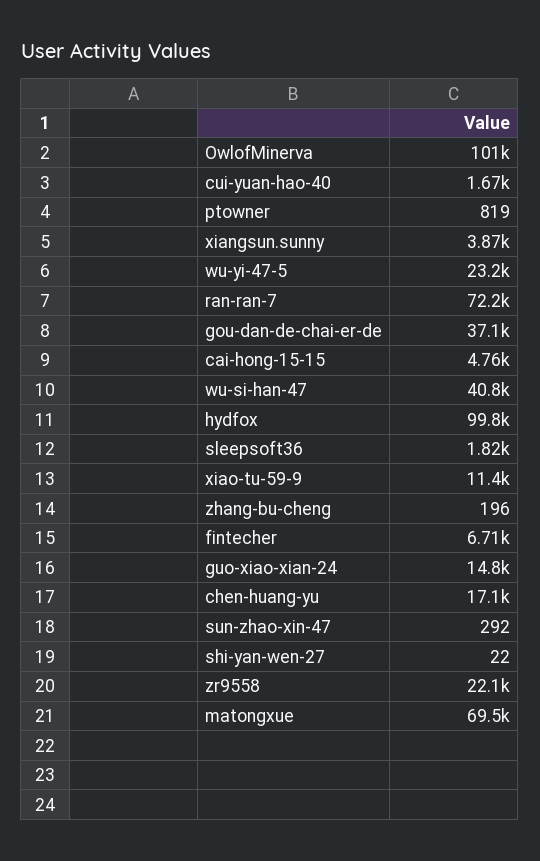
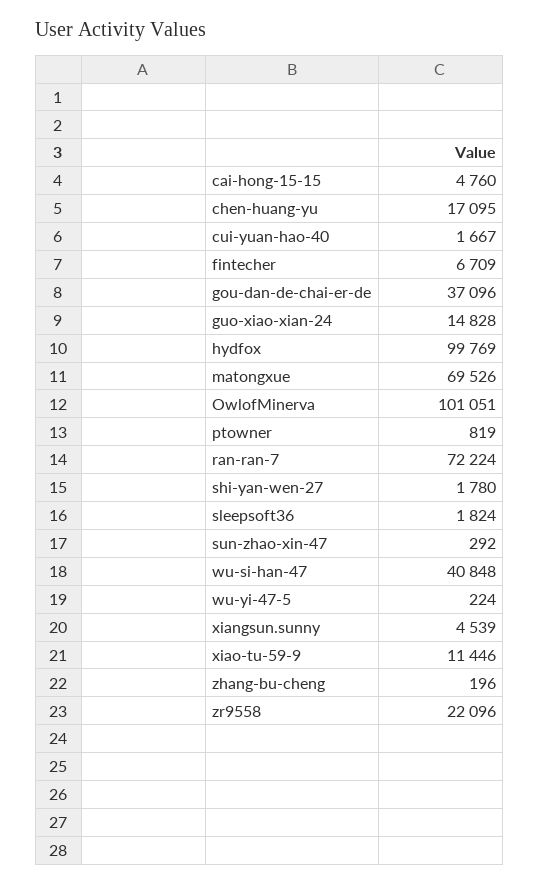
  {
    "OwlofMinerva": 101051,
    "cui-yuan-hao-40": 1667,
    "ptowner": 819,
-   "xiangsun.sunny": 3870,
+   "xiangsun.sunny": 4539,
-   "wu-yi-47-5": 23200,
+   "wu-yi-47-5": 224,
    "ran-ran-7": 72224,
    "gou-dan-de-chai-er-de": 37096,
    "cai-hong-15-15": 4760,
    "wu-si-han-47": 40848,
    "hydfox": 99769,
    "sleepsoft36": 1824,
    "xiao-tu-59-9": 11446,
    "zhang-bu-cheng": 196,
    "fintecher": 6709,
    "guo-xiao-xian-24": 14828,
    "chen-huang-yu": 17095,
    "sun-zhao-xin-47": 292,
-   "shi-yan-wen-27": 22,
+   "shi-yan-wen-27": 1780,
    "zr9558": 22096,
    "matongxue": 69526
  }

